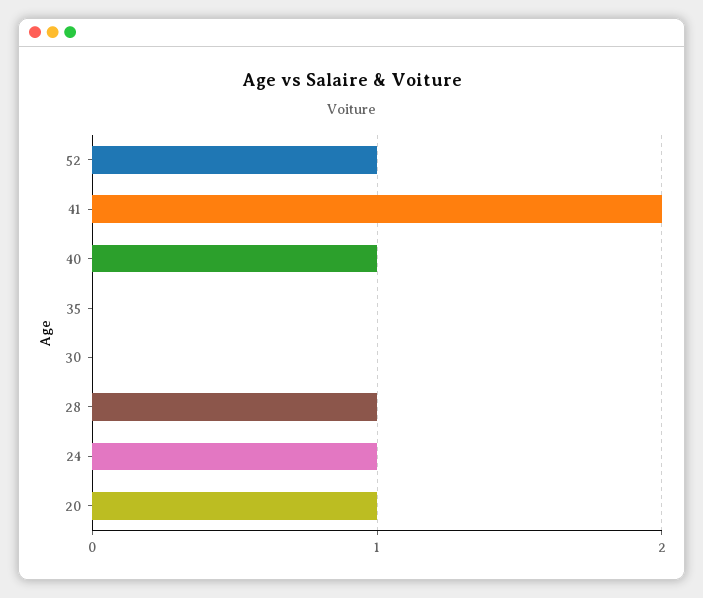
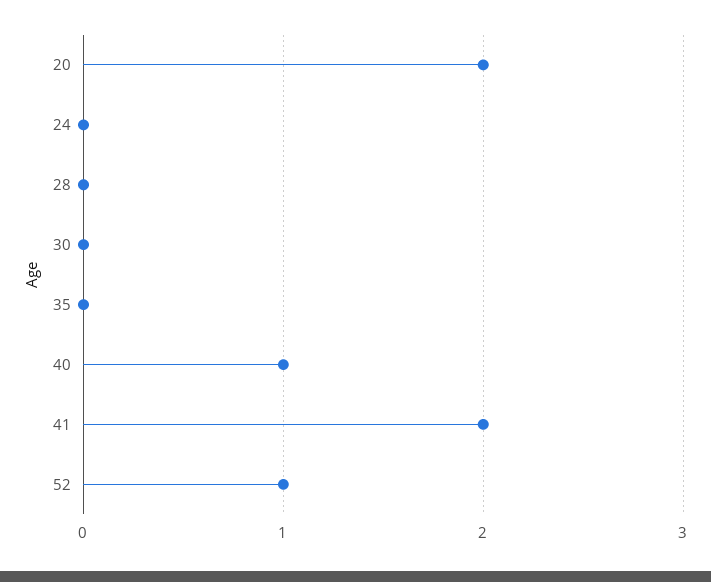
  {
    "52": 1,
    "41": 2,
    "40": 1,
    "35": 0,
    "30": 0,
-   "28": 1,
+   "28": 0,
-   "24": 1,
+   "24": 0,
-   "20": 1
+   "20": 2
  }

